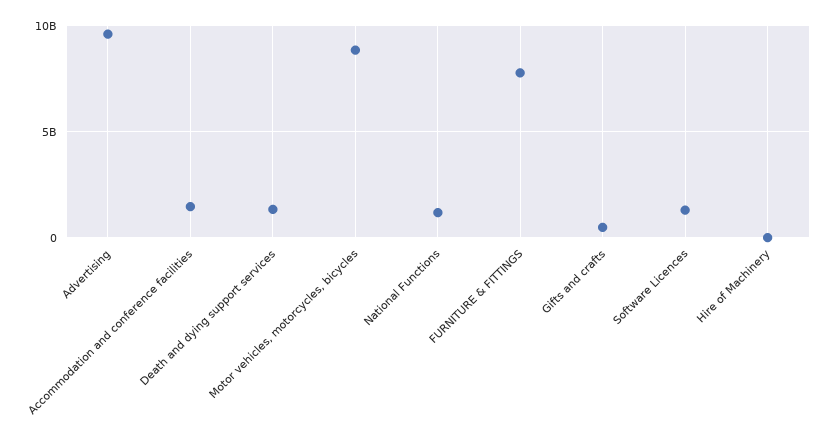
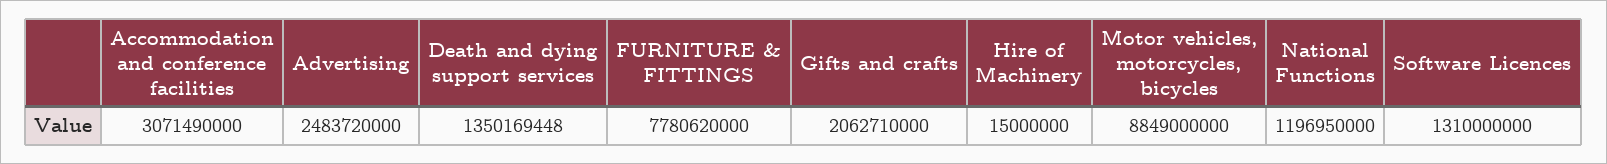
  {
-   "Advertising": 9500000000,
+   "Advertising": 2483720000,
-   "Accommodation and conference facilities": 1500000000,
+   "Accommodation and conference facilities": 3071490000,
    "Death and dying support services": 1350169448,
    "Motor vehicles, motorcycles, bicycles": 8849000000,
    "National Functions": 1196950000,
    "FURNITURE & FITTINGS": 7780620000,
-   "Gifts and crafts": 500000000,
+   "Gifts and crafts": 2062710000,
    "Software Licences": 1310000000,
    "Hire of Machinery": 15000000
  }

